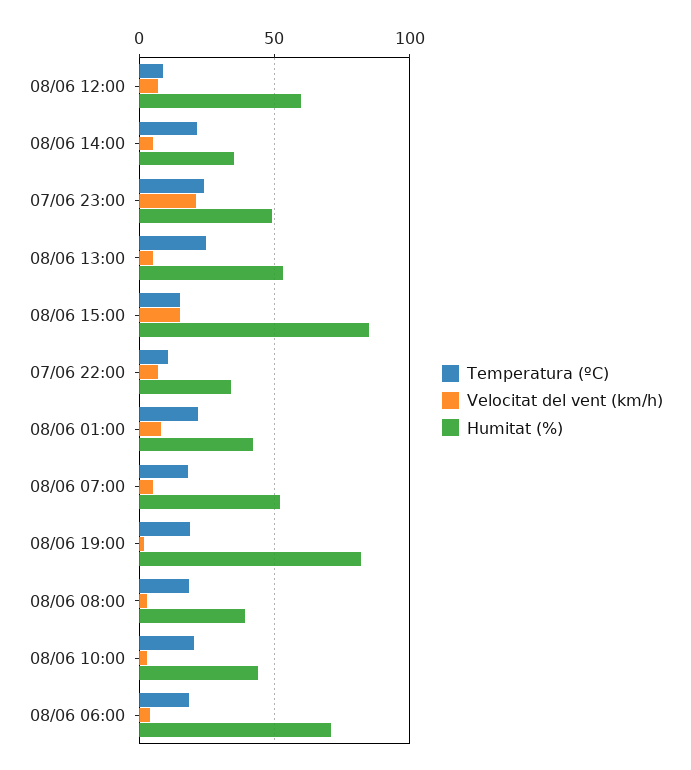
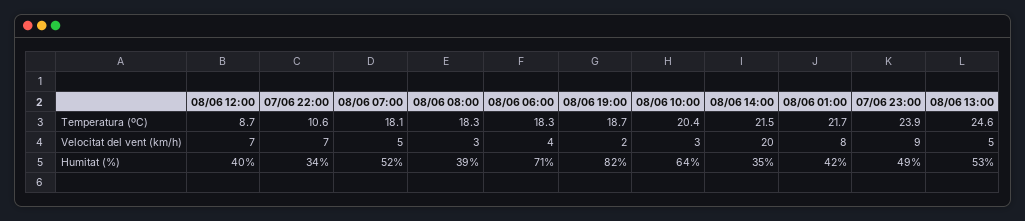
  {
    "Temperatura (ºC)": {
      "08/06 12:00": 8.7,
      "08/06 14:00": 21.5,
      "07/06 23:00": 23.9,
      "08/06 13:00": 24.6,
-     "08/06 15:00": 15,
      "07/06 22:00": 10.6,
      "08/06 01:00": 21.7,
      "08/06 07:00": 18.1,
      "08/06 19:00": 18.7,
      "08/06 08:00": 18.3,
      "08/06 10:00": 20.4,
      "08/06 06:00": 18.3
    },
    "Velocitat del vent (km/h)": {
      "08/06 12:00": 7,
-     "08/06 14:00": 5,
+     "08/06 14:00": 20,
-     "07/06 23:00": 20,
+     "07/06 23:00": 9,
      "08/06 13:00": 5,
-     "08/06 15:00": 15,
      "07/06 22:00": 7,
      "08/06 01:00": 8,
      "08/06 07:00": 5,
      "08/06 19:00": 2,
      "08/06 08:00": 3,
      "08/06 10:00": 3,
      "08/06 06:00": 4
    },
    "Humitat (%)": {
-     "08/06 12:00": 60,
+     "08/06 12:00": 40,
      "08/06 14:00": 35,
      "07/06 23:00": 49,
      "08/06 13:00": 53,
-     "08/06 15:00": 85,
      "07/06 22:00": 34,
      "08/06 01:00": 42,
      "08/06 07:00": 52,
      "08/06 19:00": 82,
      "08/06 08:00": 39,
-     "08/06 10:00": 45,
+     "08/06 10:00": 64,
      "08/06 06:00": 71
    }
  }

